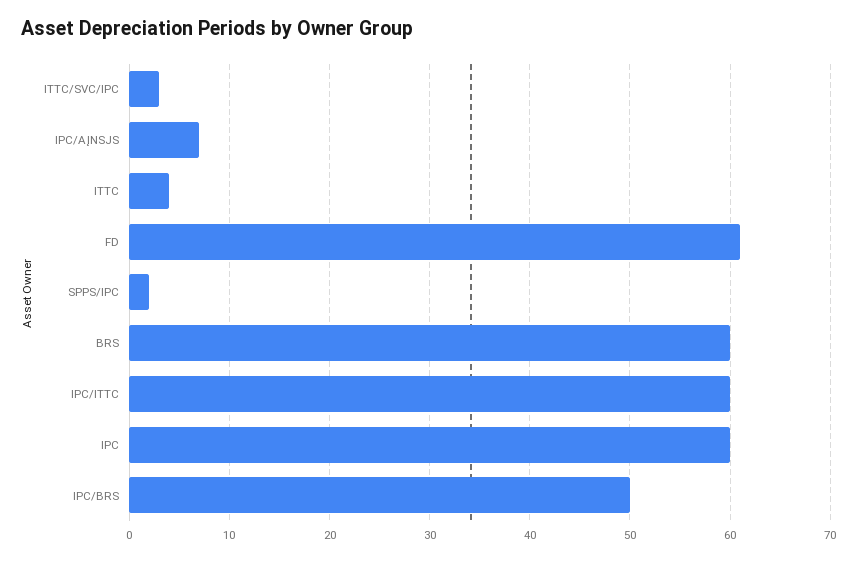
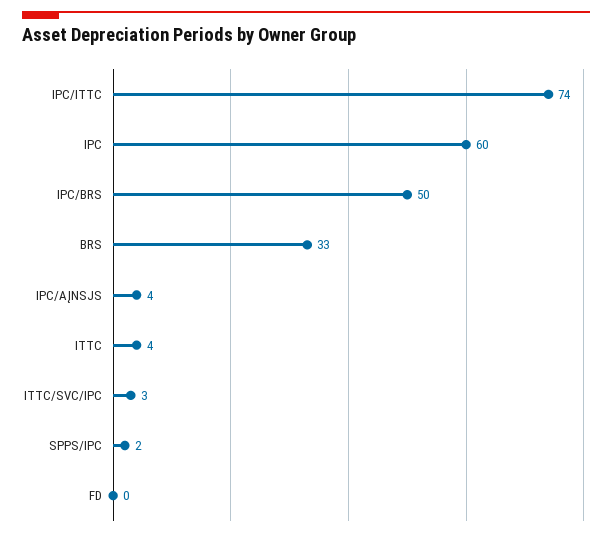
  {
    "ITTC/SVC/IPC": 3,
-   "IPC/AĮNSJS": 7,
+   "IPC/AĮNSJS": 4,
    "ITTC": 4,
-   "FD": 61,
+   "FD": 0,
    "SPPS/IPC": 2,
-   "BRS": 60,
+   "BRS": 33,
-   "IPC/ITTC": 60,
+   "IPC/ITTC": 74,
    "IPC": 60,
    "IPC/BRS": 50
  }

